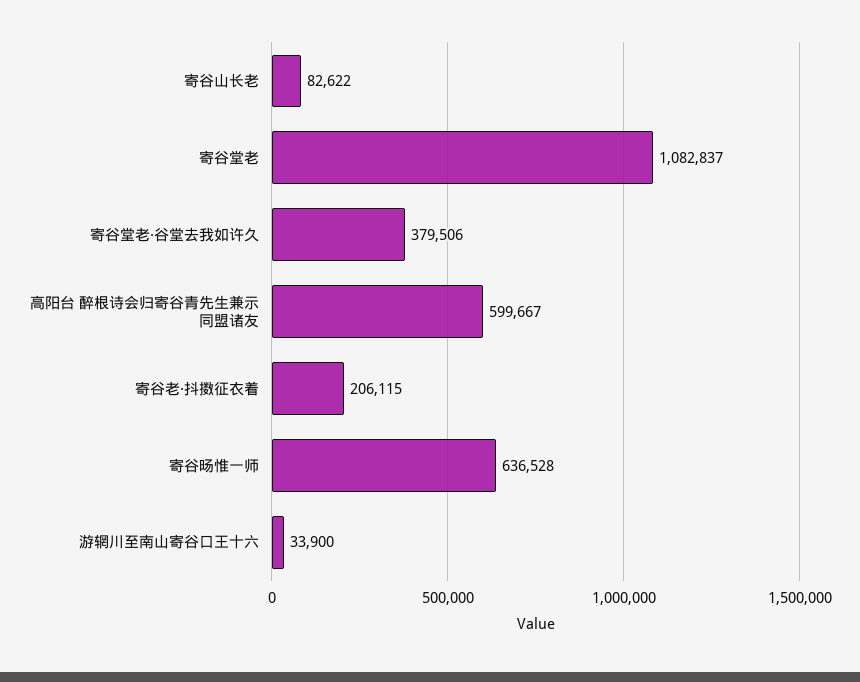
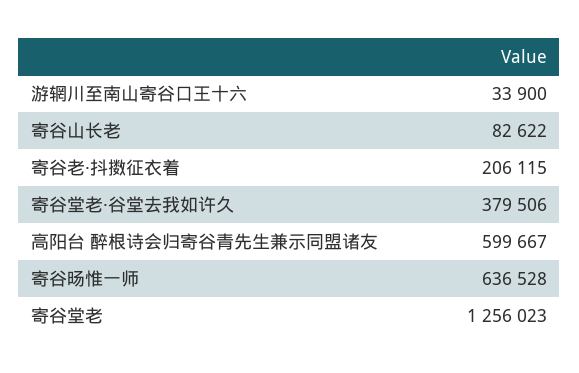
  {
    "寄谷山长老": 82622,
-   "寄谷堂老": 1082837,
+   "寄谷堂老": 1256023,
    "寄谷堂老·谷堂去我如许久": 379506,
    "高阳台 醉根诗会归寄谷青先生兼示同盟诸友": 599667,
    "寄谷老·抖擞征衣着": 206115,
    "寄谷旸惟一师": 636528,
    "游辋川至南山寄谷口王十六": 33900
  }

